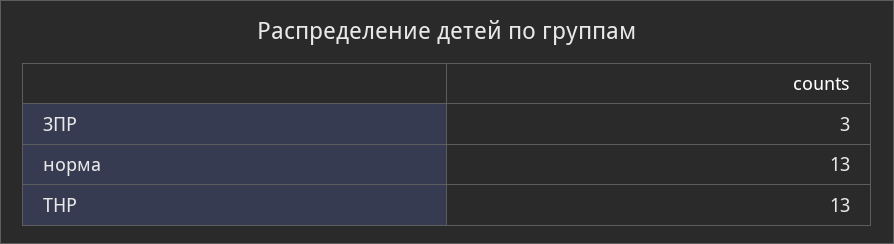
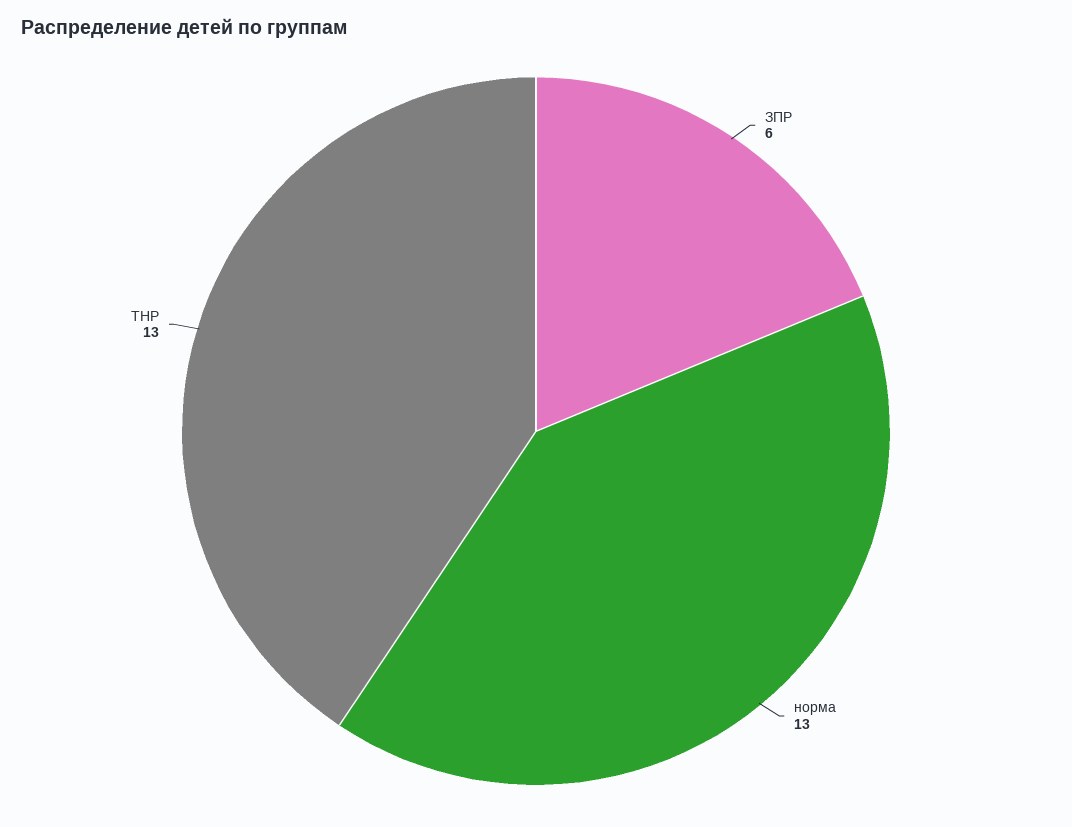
  {
-   "ЗПР": 3,
+   "ЗПР": 6,
    "норма": 13,
    "ТНР": 13
  }

